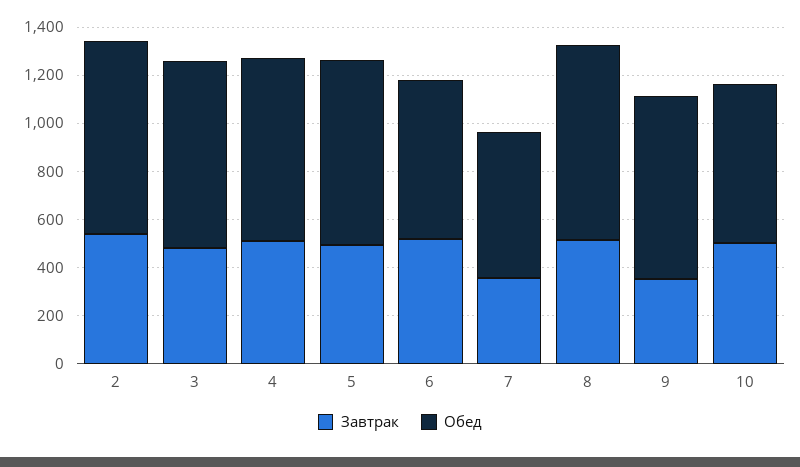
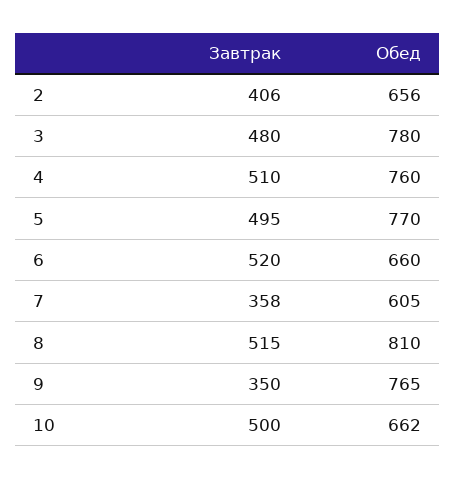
  {
    "Завтрак": {
-     "2": 550,
+     "2": 406,
      "3": 480,
      "4": 510,
      "5": 495,
      "6": 520,
      "7": 358,
      "8": 515,
      "9": 350,
      "10": 500
    },
    "Обед": {
-     "2": 800,
+     "2": 656,
      "3": 780,
      "4": 760,
      "5": 770,
      "6": 660,
      "7": 605,
      "8": 810,
      "9": 765,
      "10": 662
    }
  }

